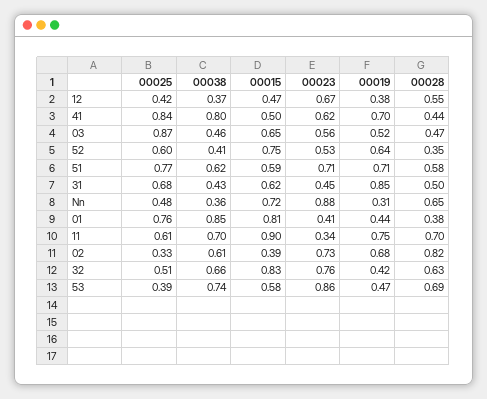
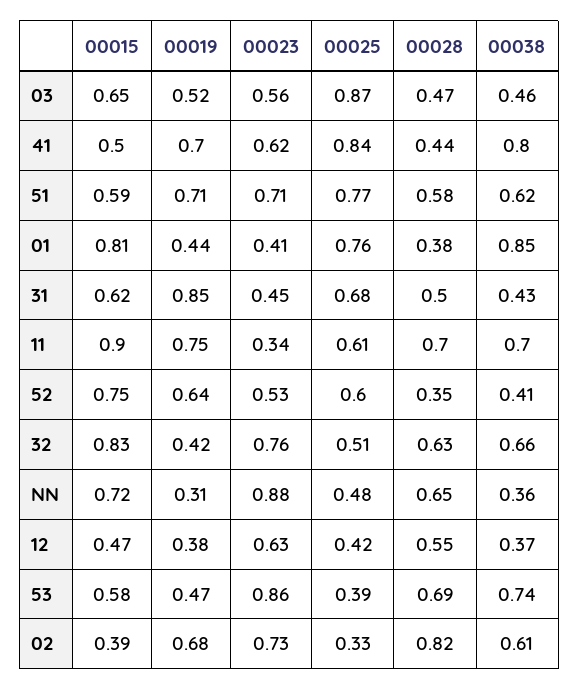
  {
    "00025": {
      "12": 0.42,
      "41": 0.84,
      "03": 0.87,
      "52": 0.6,
      "51": 0.77,
      "31": 0.68,
      "Nn": 0.48,
      "01": 0.76,
      "11": 0.61,
      "02": 0.33,
      "32": 0.51,
      "53": 0.39
    },
    "00038": {
      "12": 0.37,
      "41": 0.8,
      "03": 0.46,
      "52": 0.41,
      "51": 0.62,
      "31": 0.43,
      "Nn": 0.36,
      "01": 0.85,
      "11": 0.7,
      "02": 0.61,
      "32": 0.66,
      "53": 0.74
    },
    "00015": {
      "12": 0.47,
      "41": 0.5,
      "03": 0.65,
      "52": 0.75,
      "51": 0.59,
      "31": 0.62,
      "Nn": 0.72,
      "01": 0.81,
      "11": 0.9,
      "02": 0.39,
      "32": 0.83,
      "53": 0.58
    },
    "00023": {
-     "12": 0.67,
+     "12": 0.63,
      "41": 0.62,
      "03": 0.56,
      "52": 0.53,
      "51": 0.71,
      "31": 0.45,
      "Nn": 0.88,
      "01": 0.41,
      "11": 0.34,
      "02": 0.73,
      "32": 0.76,
      "53": 0.86
    },
    "00019": {
      "12": 0.38,
      "41": 0.7,
      "03": 0.52,
      "52": 0.64,
      "51": 0.71,
      "31": 0.85,
      "Nn": 0.31,
      "01": 0.44,
      "11": 0.75,
      "02": 0.68,
      "32": 0.42,
      "53": 0.47
    },
    "00028": {
      "12": 0.55,
      "41": 0.44,
      "03": 0.47,
      "52": 0.35,
      "51": 0.58,
      "31": 0.5,
      "Nn": 0.65,
      "01": 0.38,
      "11": 0.7,
      "02": 0.82,
      "32": 0.63,
      "53": 0.69
    }
  }

